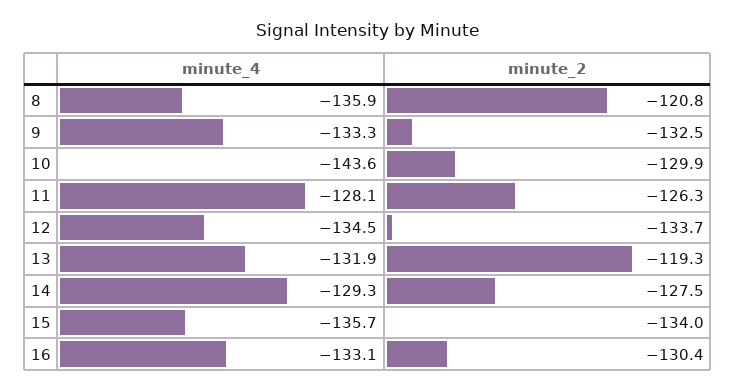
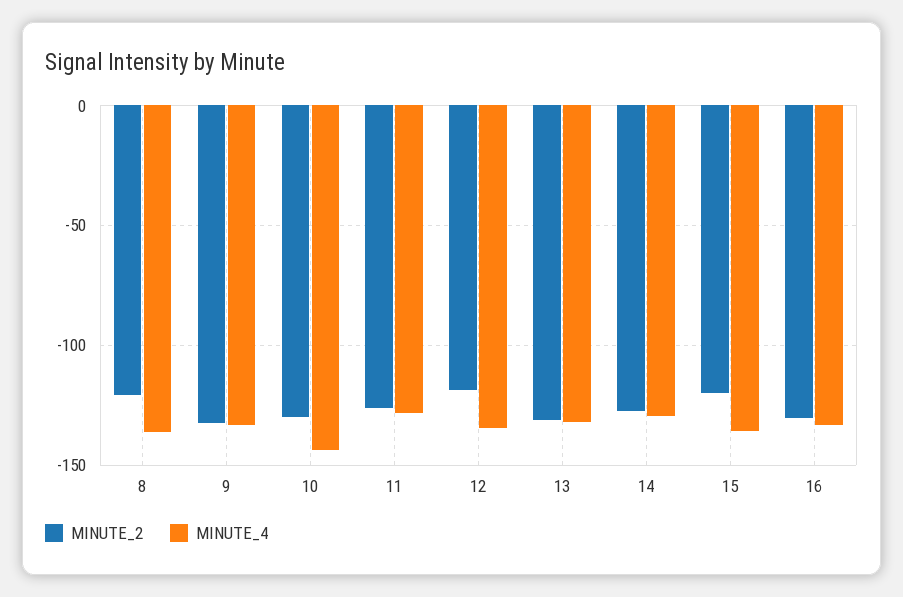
  {
    "minute_4": {
      "8": -135.9,
      "9": -133.3,
      "10": -143.6,
      "11": -128.1,
      "12": -134.5,
      "13": -131.9,
      "14": -129.3,
      "15": -135.7,
      "16": -133.1
    },
    "minute_2": {
      "8": -120.8,
      "9": -132.5,
      "10": -129.9,
      "11": -126.3,
-     "12": -133.7,
+     "12": -120,
-     "13": -119.3,
+     "13": -130,
      "14": -127.5,
-     "15": -134,
+     "15": -120,
      "16": -130.4
    }
  }

